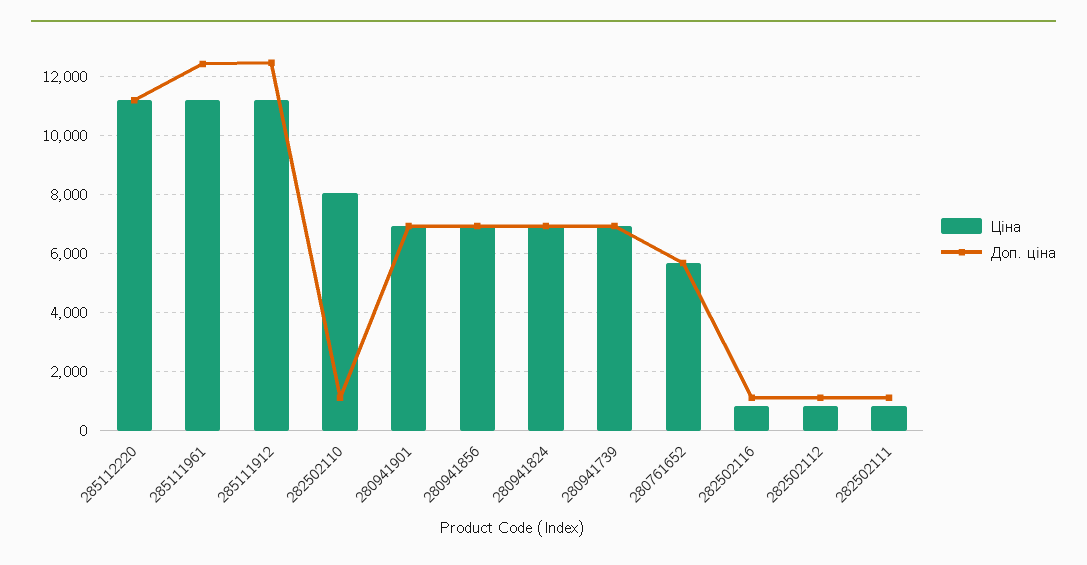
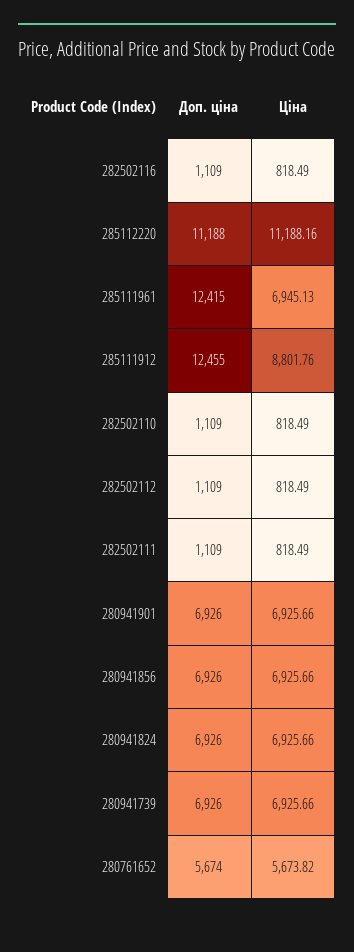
  {
    "Ціна": {
      "285112220": 11188.16,
-     "285111961": 11250,
+     "285111961": 6945.13,
-     "285111912": 11250,
+     "285111912": 8801.76,
-     "282502110": 8000,
+     "282502110": 818.49,
      "280941901": 6925.66,
      "280941856": 6925.66,
      "280941824": 6925.66,
      "280941739": 6925.66,
      "280761652": 5673.82,
      "282502116": 818.49,
      "282502112": 818.49,
      "282502111": 818.49
    },
    "Доп. ціна": {
      "285112220": 11188,
      "285111961": 12415,
      "285111912": 12455,
      "282502110": 1109,
      "280941901": 6926,
      "280941856": 6926,
      "280941824": 6926,
      "280941739": 6926,
      "280761652": 5674,
      "282502116": 1109,
      "282502112": 1109,
      "282502111": 1109
    }
  }

